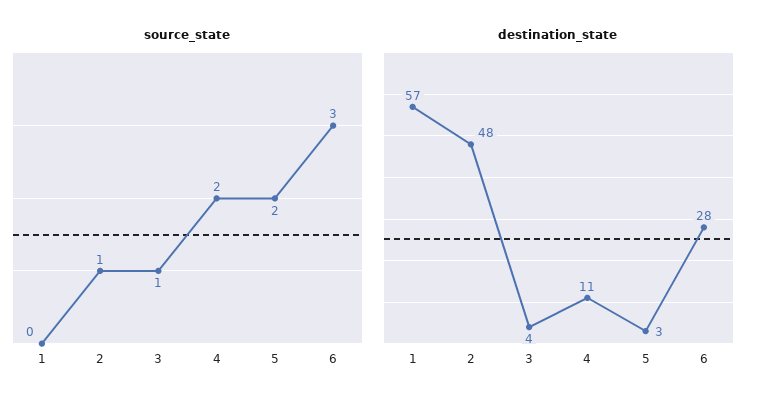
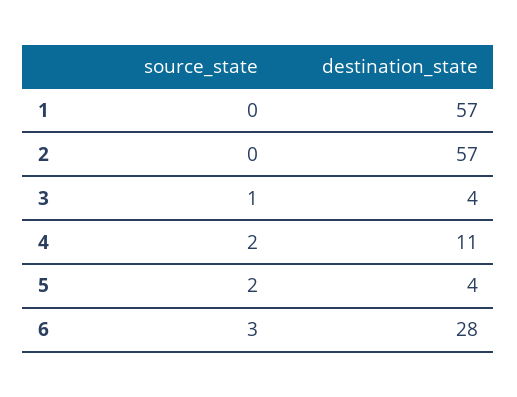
  {
    "source_state": {
      "1": 0,
-     "2": 1,
+     "2": 0,
      "3": 1,
      "4": 2,
      "5": 2,
      "6": 3
    },
    "destination_state": {
      "1": 57,
-     "2": 48,
+     "2": 57,
      "3": 4,
      "4": 11,
-     "5": 3,
+     "5": 4,
      "6": 28
    }
  }

